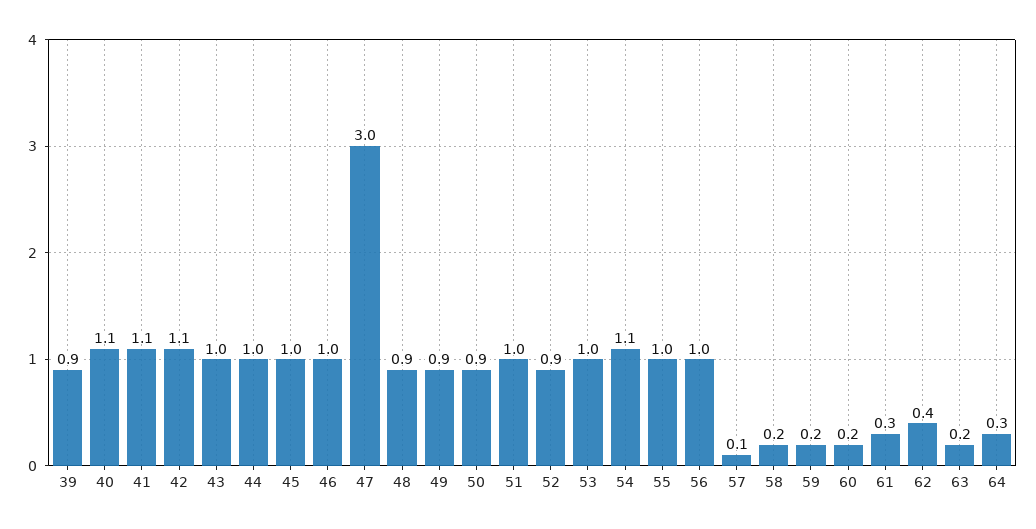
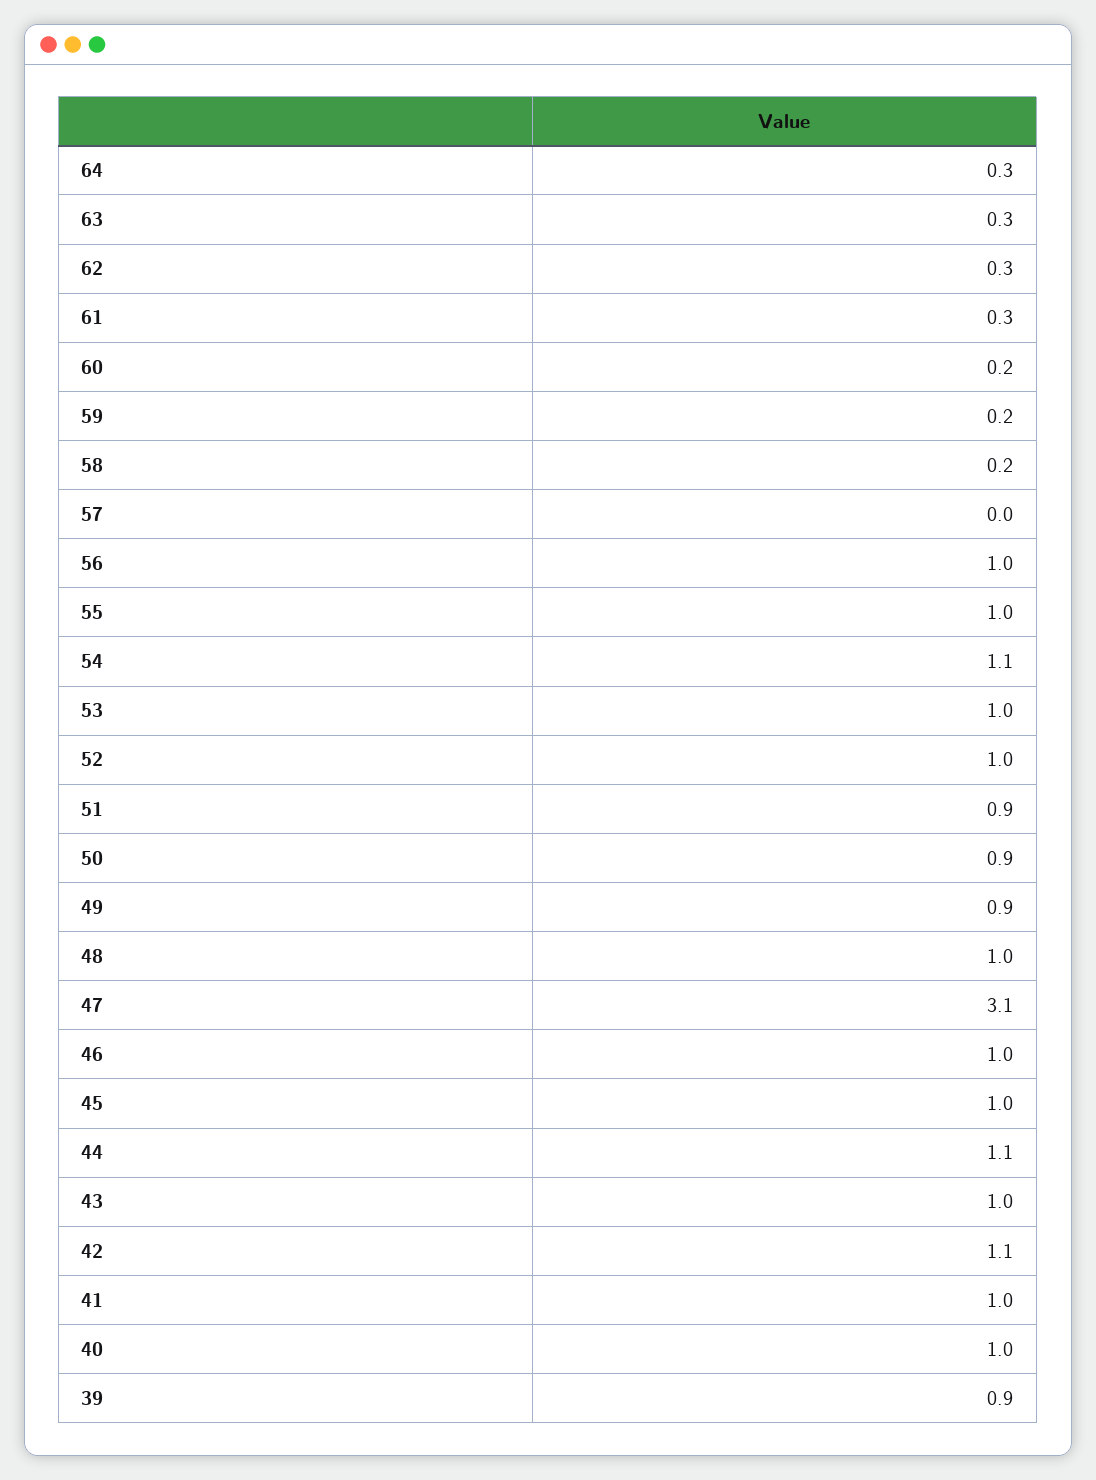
  {
    "39": 0.9,
-   "40": 1.1,
+   "40": 1,
-   "41": 1.1,
+   "41": 1,
    "42": 1.1,
    "43": 1,
-   "44": 1,
+   "44": 1.1,
    "45": 1,
    "46": 1,
-   "47": 3,
+   "47": 3.1,
-   "48": 0.9,
+   "48": 1,
    "49": 0.9,
    "50": 0.9,
-   "51": 1,
+   "51": 0.9,
-   "52": 0.9,
+   "52": 1,
    "53": 1,
    "54": 1.1,
    "55": 1,
    "56": 1,
-   "57": 0.1,
+   "57": 0,
    "58": 0.2,
    "59": 0.2,
    "60": 0.2,
    "61": 0.3,
-   "62": 0.4,
+   "62": 0.3,
-   "63": 0.2,
+   "63": 0.3,
    "64": 0.3
  }

